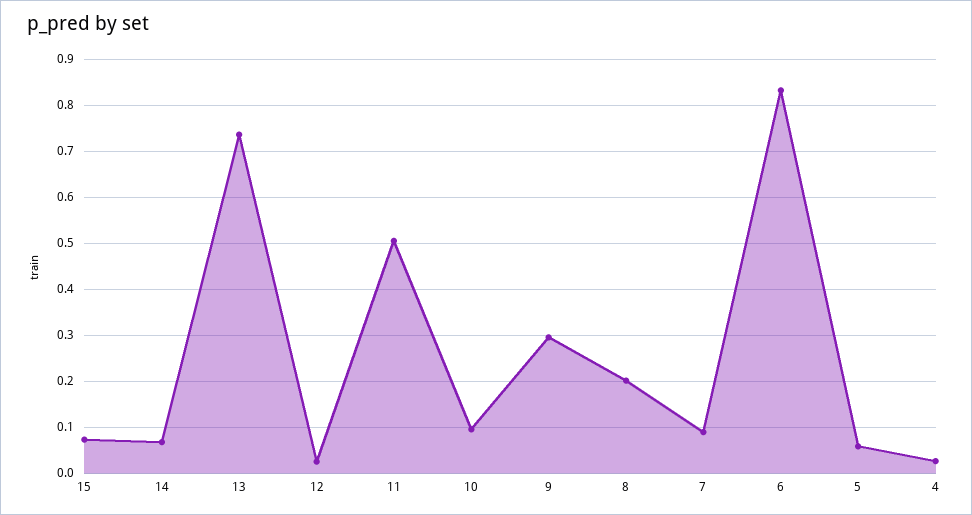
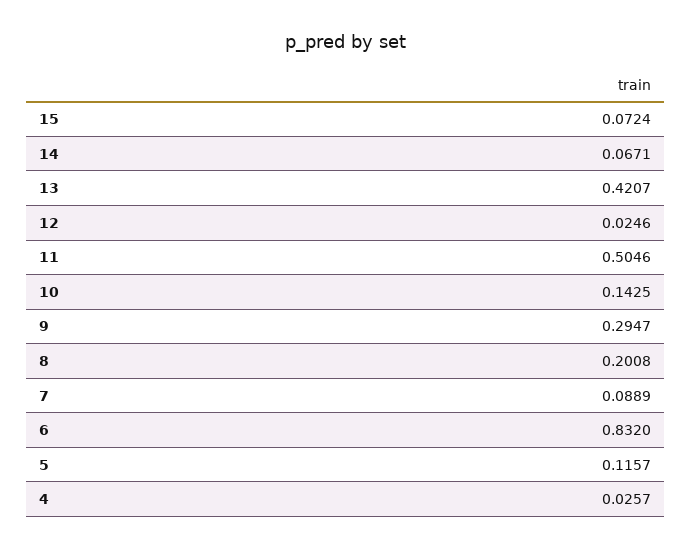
  {
    "15": 0.0724,
    "14": 0.0671,
-   "13": 0.74,
+   "13": 0.4207,
    "12": 0.0246,
    "11": 0.5046,
-   "10": 0.1,
+   "10": 0.1425,
    "9": 0.2947,
    "8": 0.2008,
    "7": 0.0889,
    "6": 0.832,
-   "5": 0.06,
+   "5": 0.1157,
    "4": 0.0257
  }

